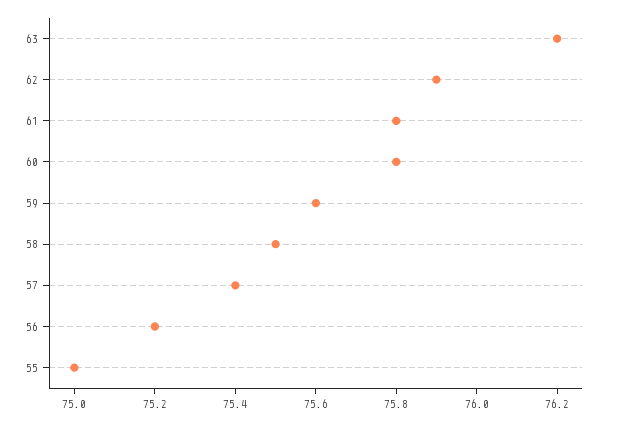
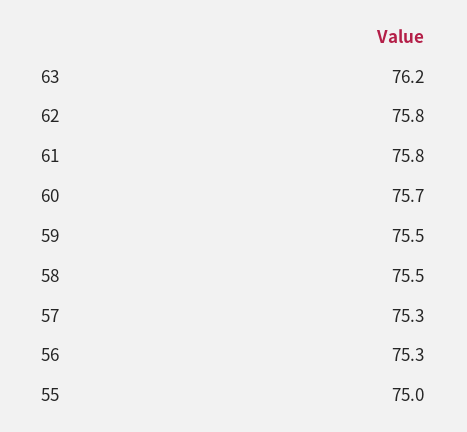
  {
    "63": 76.2,
-   "62": 75.9,
+   "62": 75.8,
    "61": 75.8,
-   "60": 75.8,
+   "60": 75.7,
-   "59": 75.6,
+   "59": 75.5,
    "58": 75.5,
-   "57": 75.4,
+   "57": 75.3,
-   "56": 75.2,
+   "56": 75.3,
    "55": 75
  }

